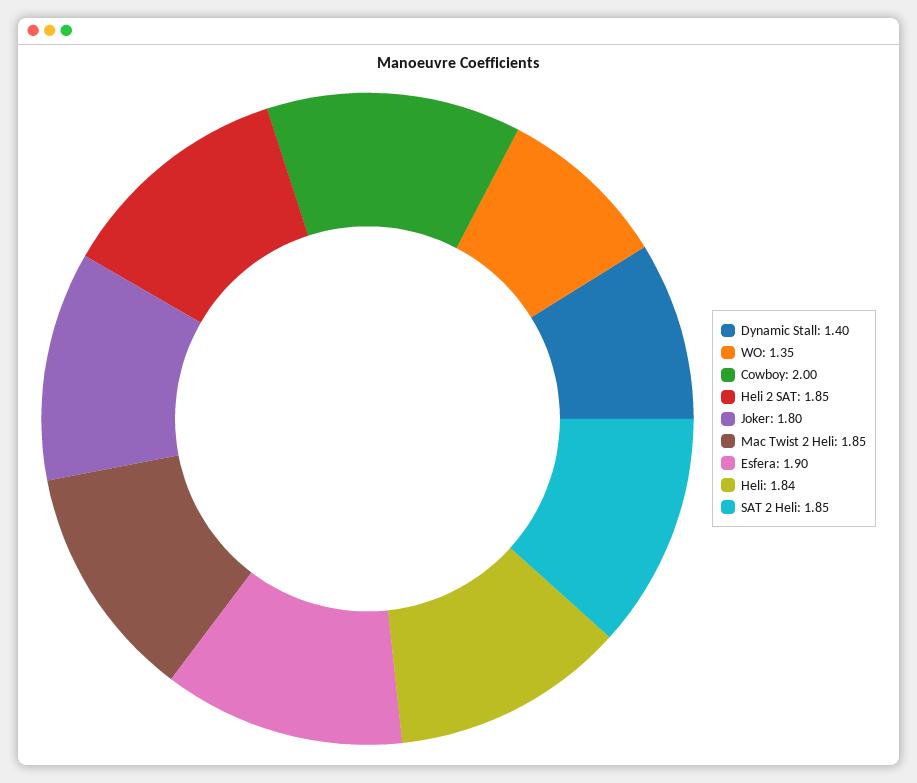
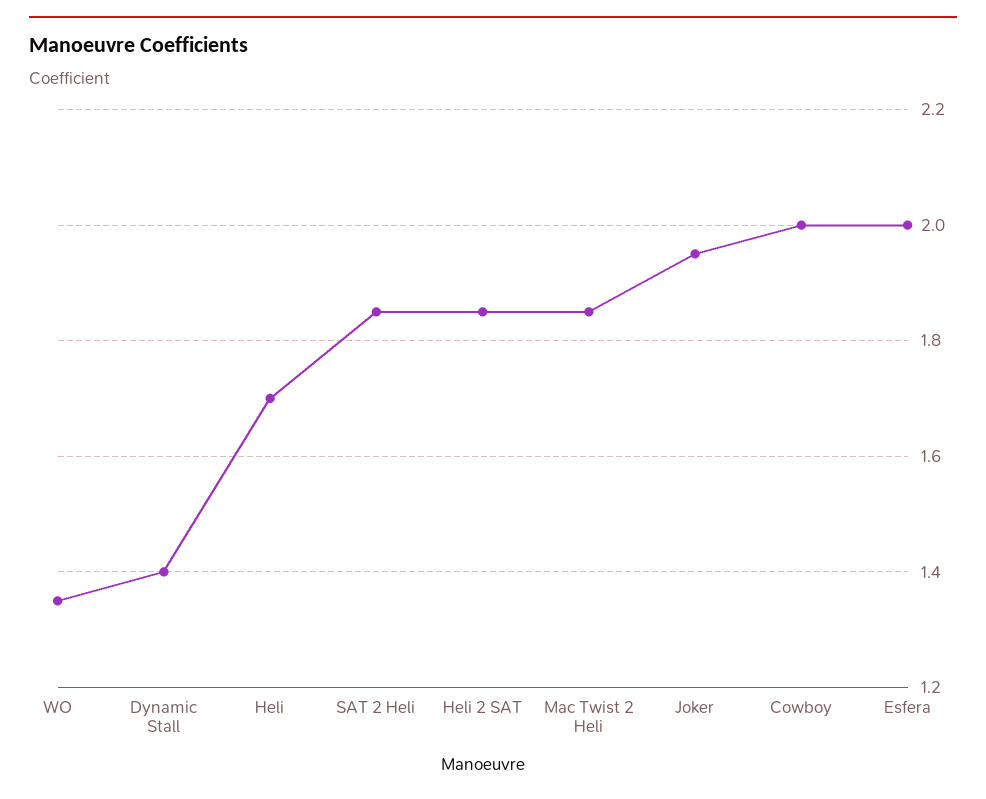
  {
    "Dynamic Stall": 1.4,
    "WO": 1.35,
    "Cowboy": 2,
    "Heli 2 SAT": 1.85,
-   "Joker": 1.8,
+   "Joker": 1.95,
    "Mac Twist 2 Heli": 1.85,
-   "Esfera": 1.9,
+   "Esfera": 2,
-   "Heli": 1.84,
+   "Heli": 1.7,
    "SAT 2 Heli": 1.85
  }

